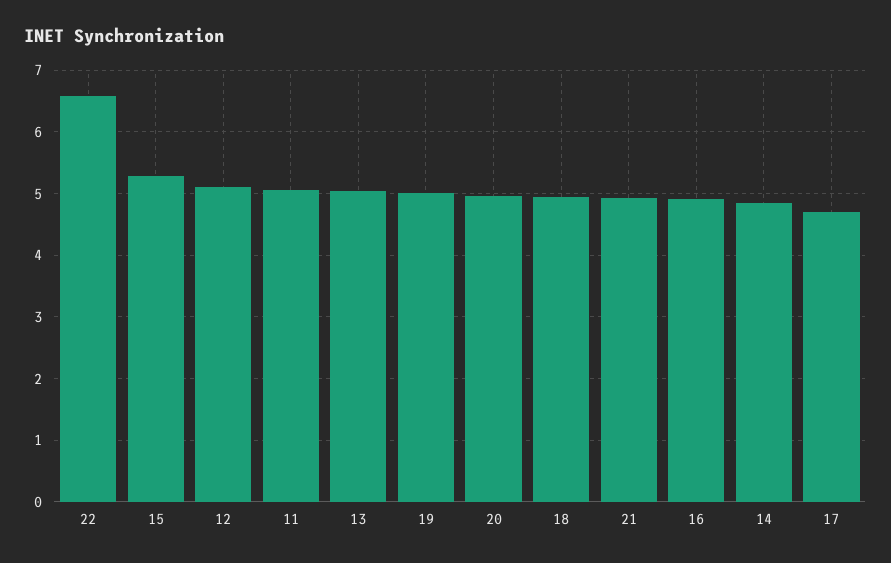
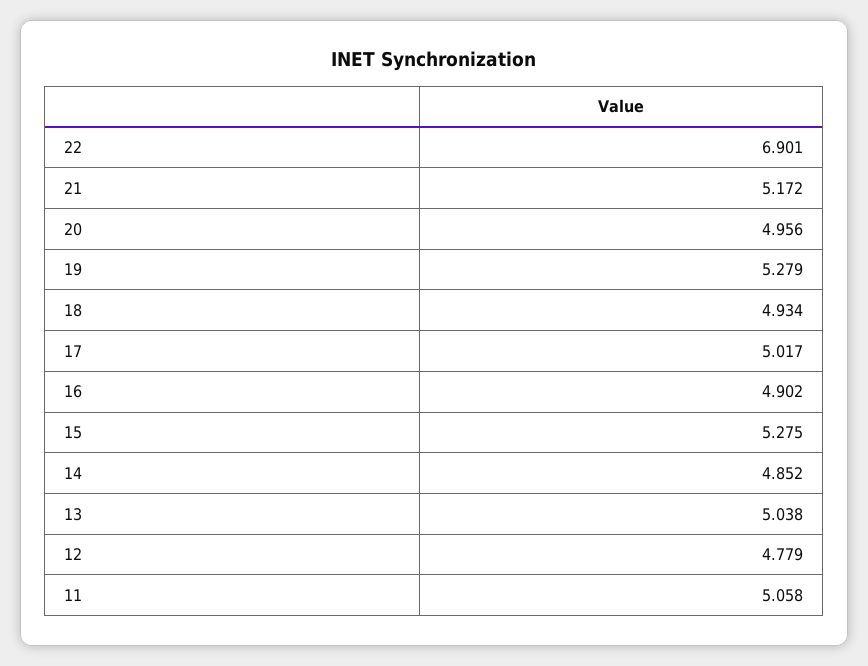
  {
-   "22": 6.6,
+   "22": 6.901,
    "15": 5.275,
-   "12": 5.1,
+   "12": 4.779,
    "11": 5.058,
    "13": 5.038,
-   "19": 5,
+   "19": 5.279,
    "20": 4.956,
    "18": 4.934,
-   "21": 4.9,
+   "21": 5.172,
    "16": 4.902,
    "14": 4.852,
-   "17": 4.7
+   "17": 5.017
  }

